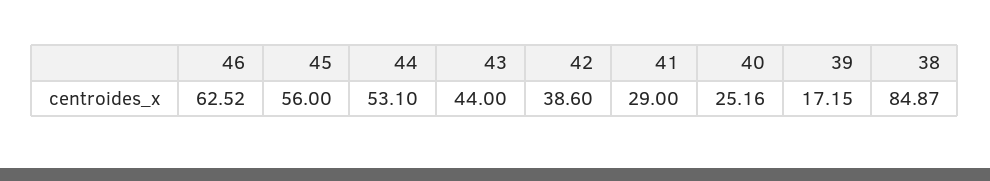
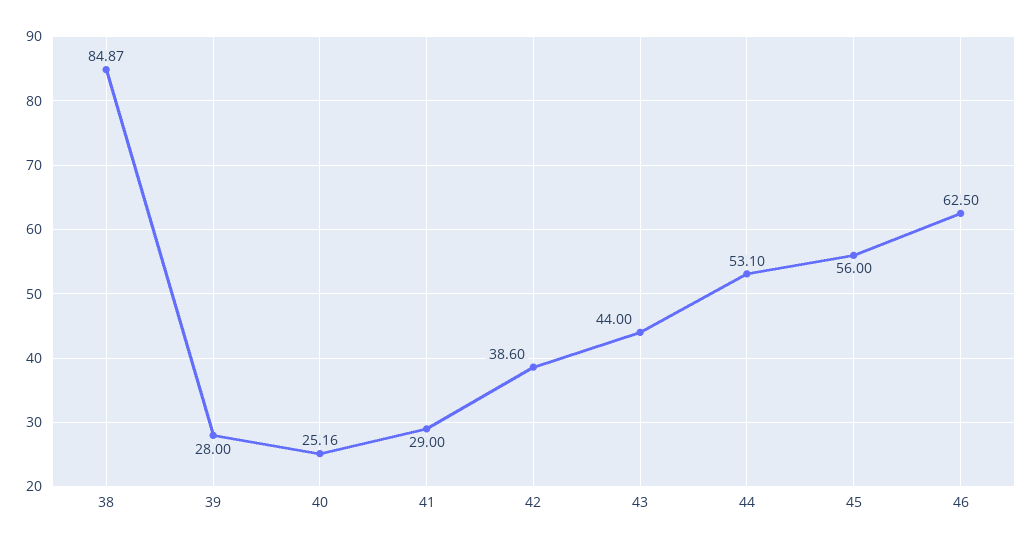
  {
-   "46": 62.52,
+   "46": 62.5,
    "45": 56,
    "44": 53.1,
    "43": 44,
    "42": 38.6,
    "41": 29,
    "40": 25.16,
-   "39": 17.15,
+   "39": 28,
    "38": 84.87
  }

